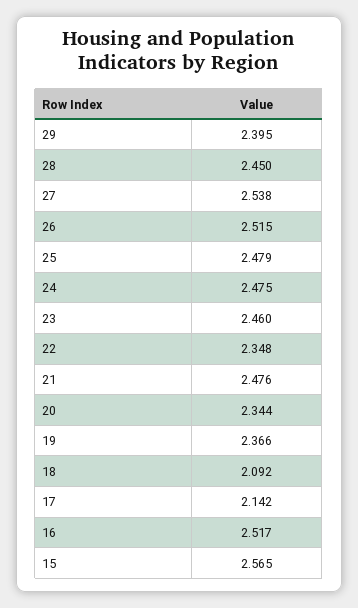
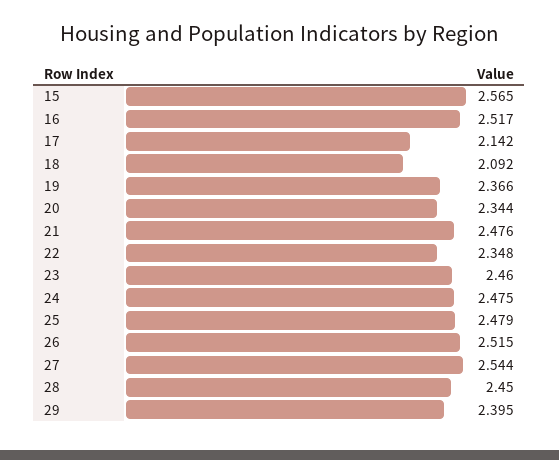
  {
    "29": 2.395,
    "28": 2.45,
-   "27": 2.538,
+   "27": 2.544,
    "26": 2.515,
    "25": 2.479,
    "24": 2.475,
    "23": 2.46,
    "22": 2.348,
    "21": 2.476,
    "20": 2.344,
    "19": 2.366,
    "18": 2.092,
    "17": 2.142,
    "16": 2.517,
    "15": 2.565
  }

